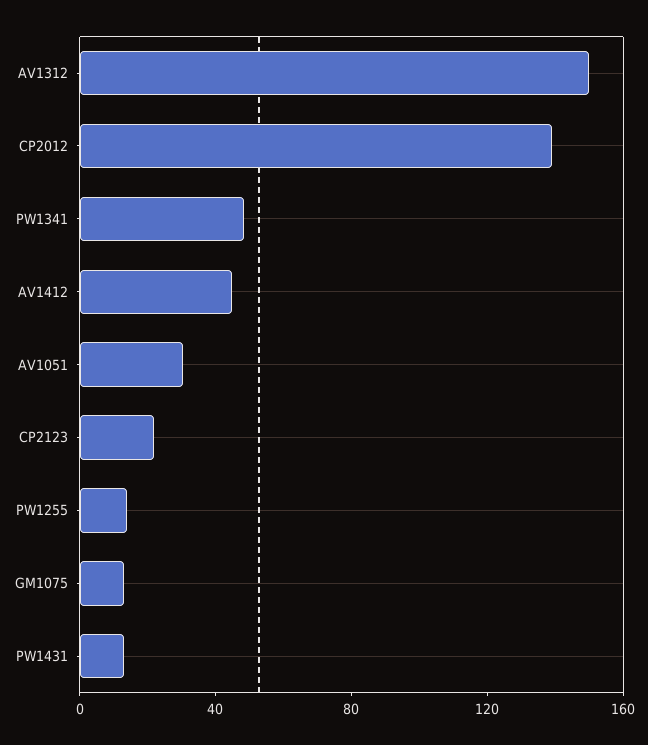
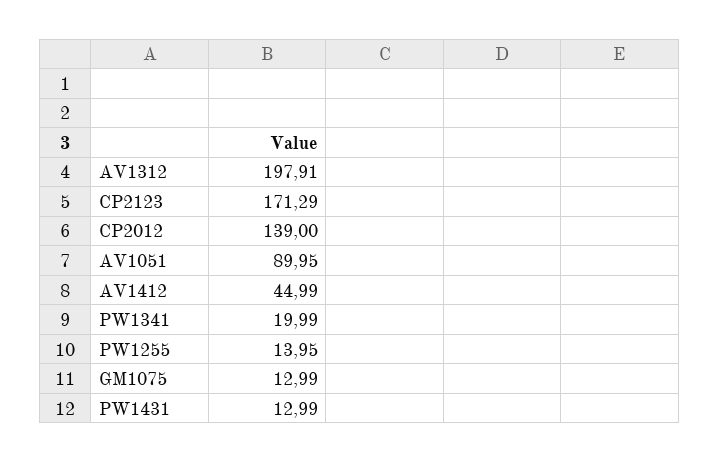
  {
-   "AV1312": 150,
+   "AV1312": 197.91,
    "CP2012": 139,
-   "PW1341": 50,
+   "PW1341": 19.99,
    "AV1412": 44.99,
-   "AV1051": 30,
+   "AV1051": 89.95,
-   "CP2123": 20,
+   "CP2123": 171.29,
    "PW1255": 13.95,
    "GM1075": 12.99,
    "PW1431": 12.99
  }

